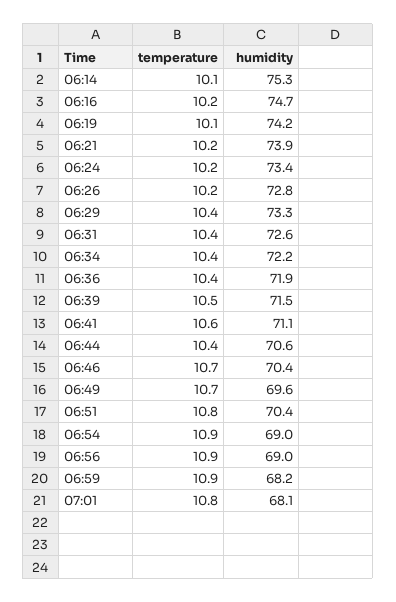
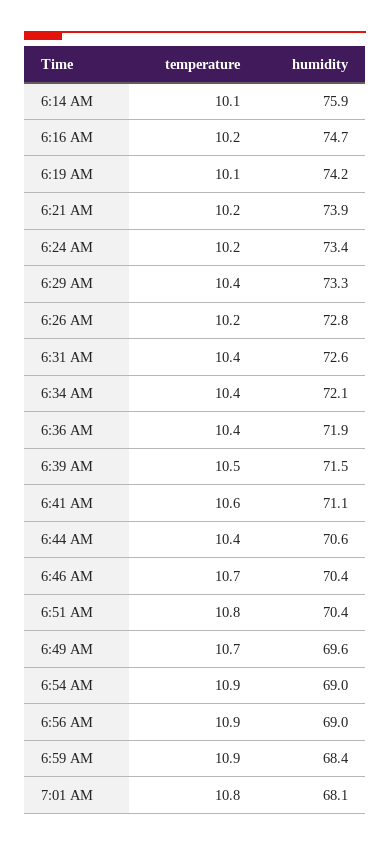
  {
    "temperature": {
      "06:14": 10.1,
      "06:16": 10.2,
      "06:19": 10.1,
      "06:21": 10.2,
      "06:24": 10.2,
      "06:26": 10.2,
      "06:29": 10.4,
      "06:31": 10.4,
      "06:34": 10.4,
      "06:36": 10.4,
      "06:39": 10.5,
      "06:41": 10.6,
      "06:44": 10.4,
      "06:46": 10.7,
      "06:49": 10.7,
      "06:51": 10.8,
      "06:54": 10.9,
      "06:56": 10.9,
      "06:59": 10.9,
      "07:01": 10.8
    },
    "humidity": {
-     "06:14": 75.3,
+     "06:14": 75.9,
      "06:16": 74.7,
      "06:19": 74.2,
      "06:21": 73.9,
      "06:24": 73.4,
      "06:26": 72.8,
      "06:29": 73.3,
      "06:31": 72.6,
-     "06:34": 72.2,
+     "06:34": 72.1,
      "06:36": 71.9,
      "06:39": 71.5,
      "06:41": 71.1,
      "06:44": 70.6,
      "06:46": 70.4,
      "06:49": 69.6,
      "06:51": 70.4,
      "06:54": 69,
      "06:56": 69,
-     "06:59": 68.2,
+     "06:59": 68.4,
      "07:01": 68.1
    }
  }

